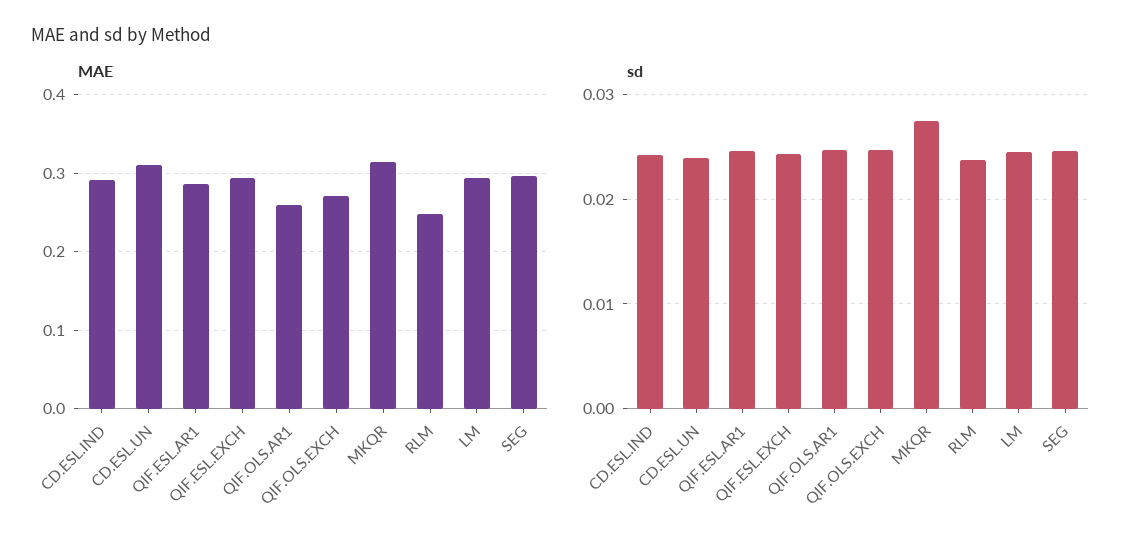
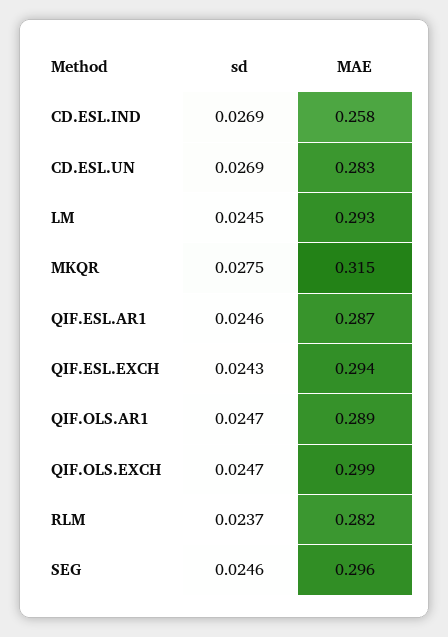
  {
    "MAE": {
-     "CD.ESL.IND": 0.29,
+     "CD.ESL.IND": 0.258,
-     "CD.ESL.UN": 0.31,
+     "CD.ESL.UN": 0.283,
      "QIF.ESL.AR1": 0.287,
      "QIF.ESL.EXCH": 0.294,
-     "QIF.OLS.AR1": 0.26,
+     "QIF.OLS.AR1": 0.289,
-     "QIF.OLS.EXCH": 0.27,
+     "QIF.OLS.EXCH": 0.299,
      "MKQR": 0.315,
-     "RLM": 0.25,
+     "RLM": 0.282,
      "LM": 0.293,
      "SEG": 0.296
    },
    "sd": {
-     "CD.ESL.IND": 0.024,
+     "CD.ESL.IND": 0.0269,
-     "CD.ESL.UN": 0.024,
+     "CD.ESL.UN": 0.0269,
      "QIF.ESL.AR1": 0.0246,
      "QIF.ESL.EXCH": 0.0243,
      "QIF.OLS.AR1": 0.0247,
      "QIF.OLS.EXCH": 0.0247,
      "MKQR": 0.0275,
      "RLM": 0.0237,
      "LM": 0.0245,
      "SEG": 0.0246
    }
  }

